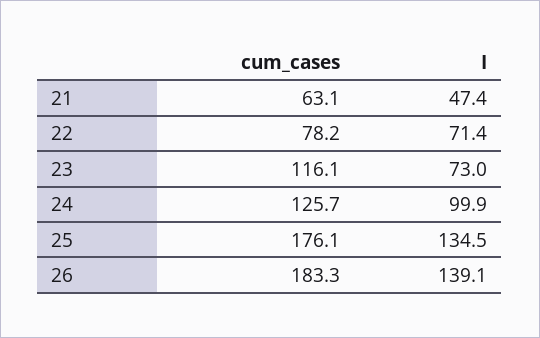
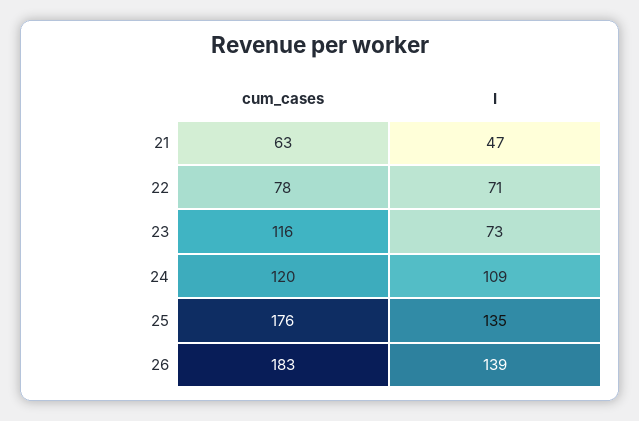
  {
    "cum_cases": {
      "21": 63.1,
      "22": 78.2,
      "23": 116.1,
-     "24": 125.7,
+     "24": 120,
      "25": 176.1,
      "26": 183.3
    },
    "I": {
      "21": 47.4,
      "22": 71.4,
      "23": 73,
-     "24": 99.9,
+     "24": 109,
      "25": 134.5,
      "26": 139.1
    }
  }

